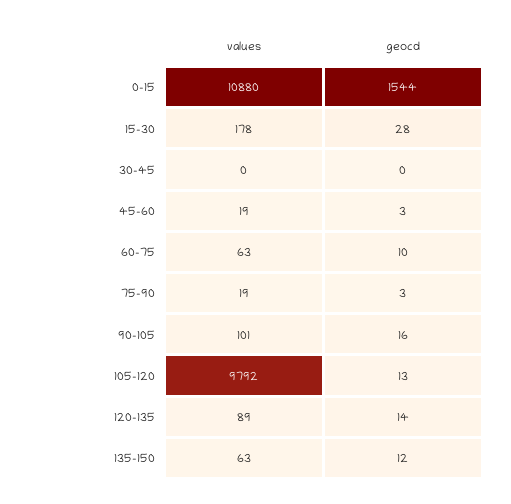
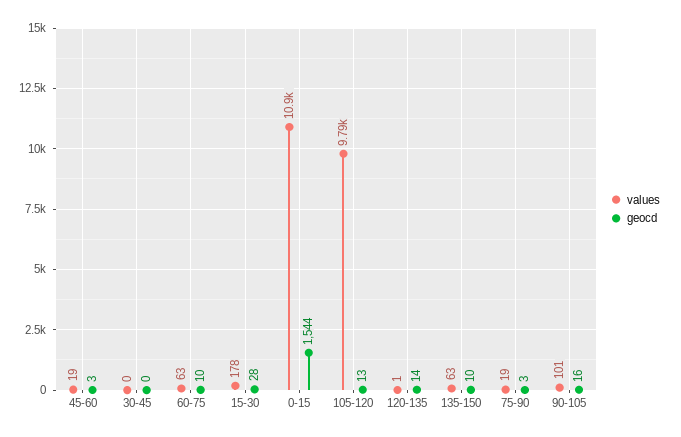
  {
    "values": {
      "0-15": 10880,
      "15-30": 178,
      "30-45": 0,
      "45-60": 19,
      "60-75": 63,
      "75-90": 19,
      "90-105": 101,
      "105-120": 9792,
-     "120-135": 89,
+     "120-135": 1,
      "135-150": 63
    },
    "geocd": {
      "0-15": 1544,
      "15-30": 28,
      "30-45": 0,
      "45-60": 3,
      "60-75": 10,
      "75-90": 3,
      "90-105": 16,
      "105-120": 13,
      "120-135": 14,
-     "135-150": 12
+     "135-150": 10
    }
  }

